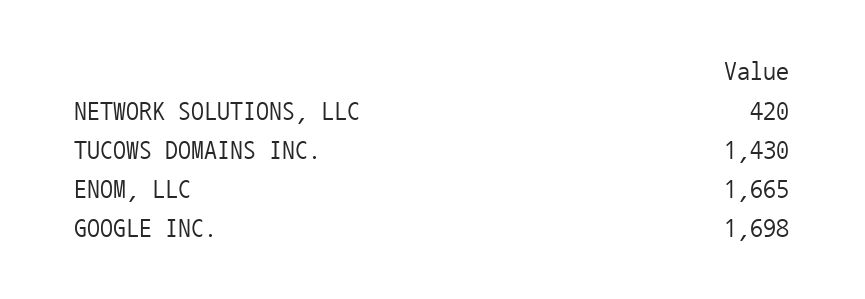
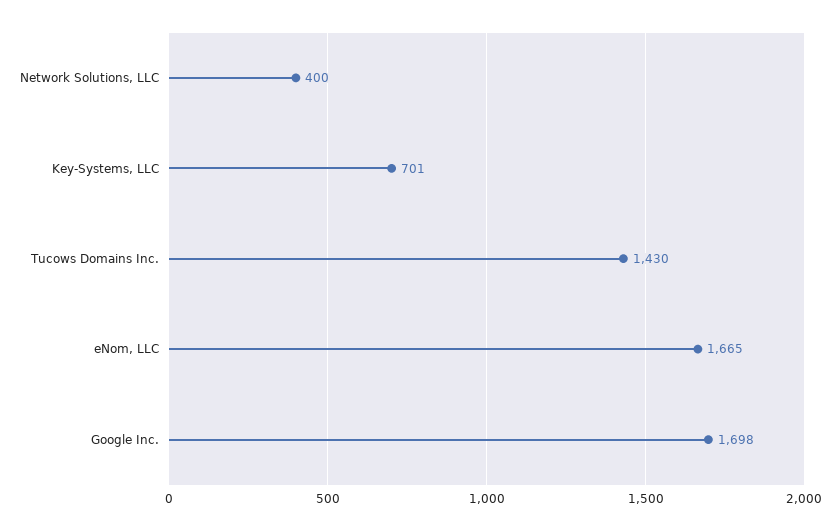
  {
-   "NETWORK SOLUTIONS, LLC": 420,
+   "NETWORK SOLUTIONS, LLC": 400,
    "TUCOWS DOMAINS INC.": 1430,
    "ENOM, LLC": 1665,
-   "GOOGLE INC.": 1698
+   "GOOGLE INC.": 1698,
+   "Key-Systems, LLC": 701
  }

